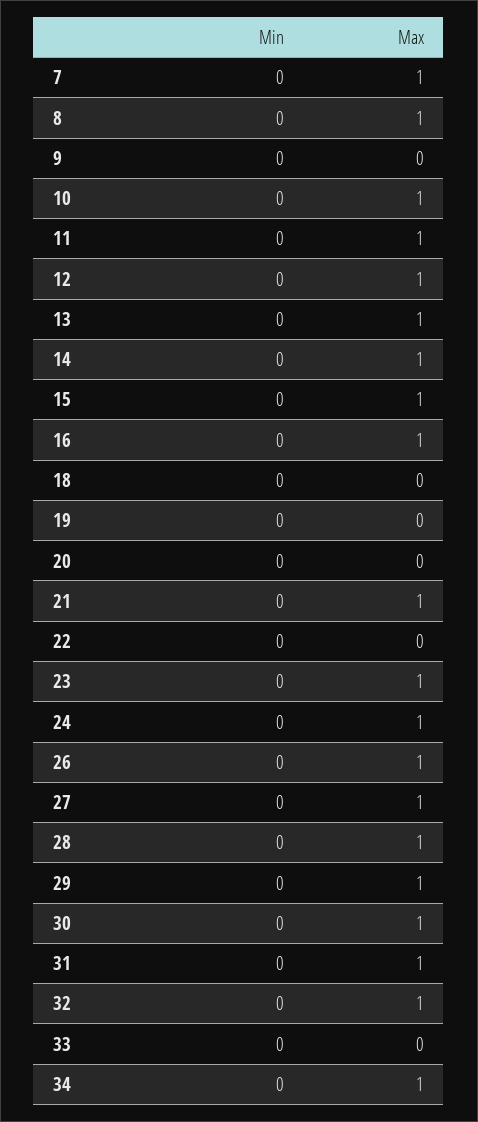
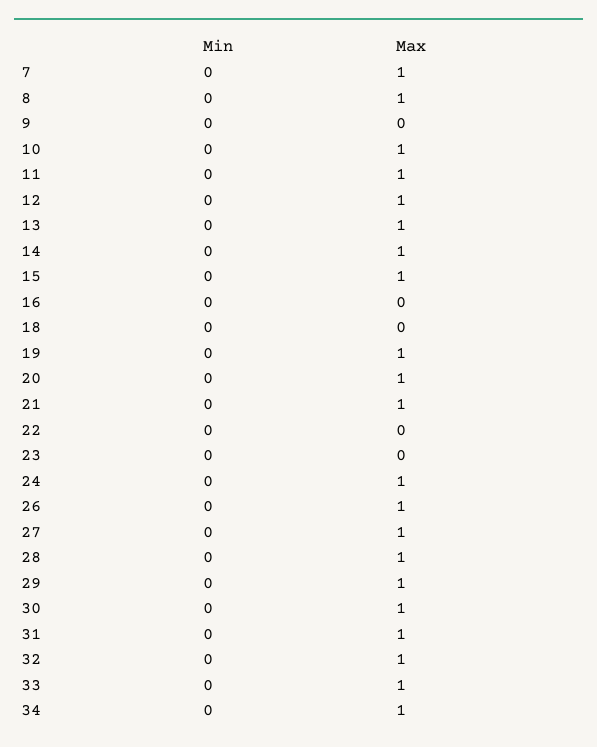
  {
    "Min": {
      "7": 0,
      "8": 0,
      "9": 0,
      "10": 0,
      "11": 0,
      "12": 0,
      "13": 0,
      "14": 0,
      "15": 0,
      "16": 0,
      "18": 0,
      "19": 0,
      "20": 0,
      "21": 0,
      "22": 0,
      "23": 0,
      "24": 0,
      "26": 0,
      "27": 0,
      "28": 0,
      "29": 0,
      "30": 0,
      "31": 0,
      "32": 0,
      "33": 0,
      "34": 0
    },
    "Max": {
      "7": 1,
      "8": 1,
      "9": 0,
      "10": 1,
      "11": 1,
      "12": 1,
      "13": 1,
      "14": 1,
      "15": 1,
-     "16": 1,
+     "16": 0,
      "18": 0,
-     "19": 0,
+     "19": 1,
-     "20": 0,
+     "20": 1,
      "21": 1,
      "22": 0,
-     "23": 1,
+     "23": 0,
      "24": 1,
      "26": 1,
      "27": 1,
      "28": 1,
      "29": 1,
      "30": 1,
      "31": 1,
      "32": 1,
-     "33": 0,
+     "33": 1,
      "34": 1
    }
  }

